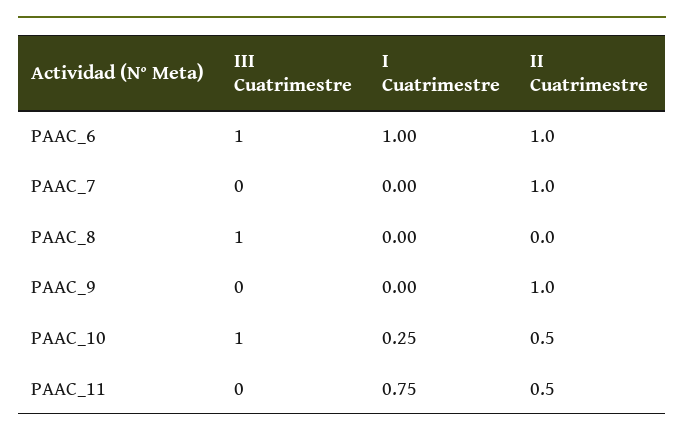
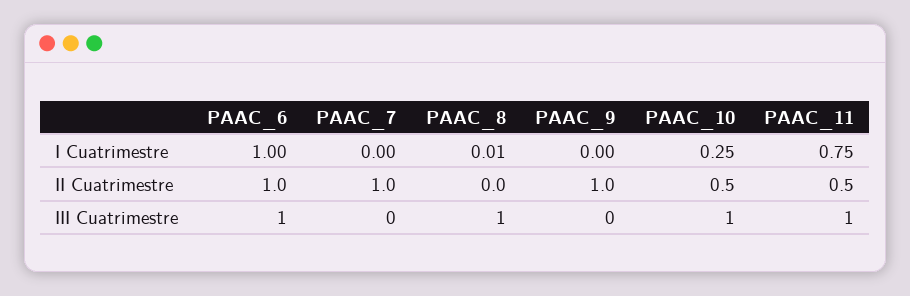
  {
    "III Cuatrimestre": {
      "PAAC_6": 1,
      "PAAC_7": 0,
      "PAAC_8": 1,
      "PAAC_9": 0,
      "PAAC_10": 1,
-     "PAAC_11": 0
+     "PAAC_11": 1
    },
    "I Cuatrimestre": {
      "PAAC_6": 1,
      "PAAC_7": 0,
-     "PAAC_8": 0,
+     "PAAC_8": 0.01,
      "PAAC_9": 0,
      "PAAC_10": 0.25,
      "PAAC_11": 0.75
    },
    "II Cuatrimestre": {
      "PAAC_6": 1,
      "PAAC_7": 1,
      "PAAC_8": 0,
      "PAAC_9": 1,
      "PAAC_10": 0.5,
      "PAAC_11": 0.5
    }
  }

